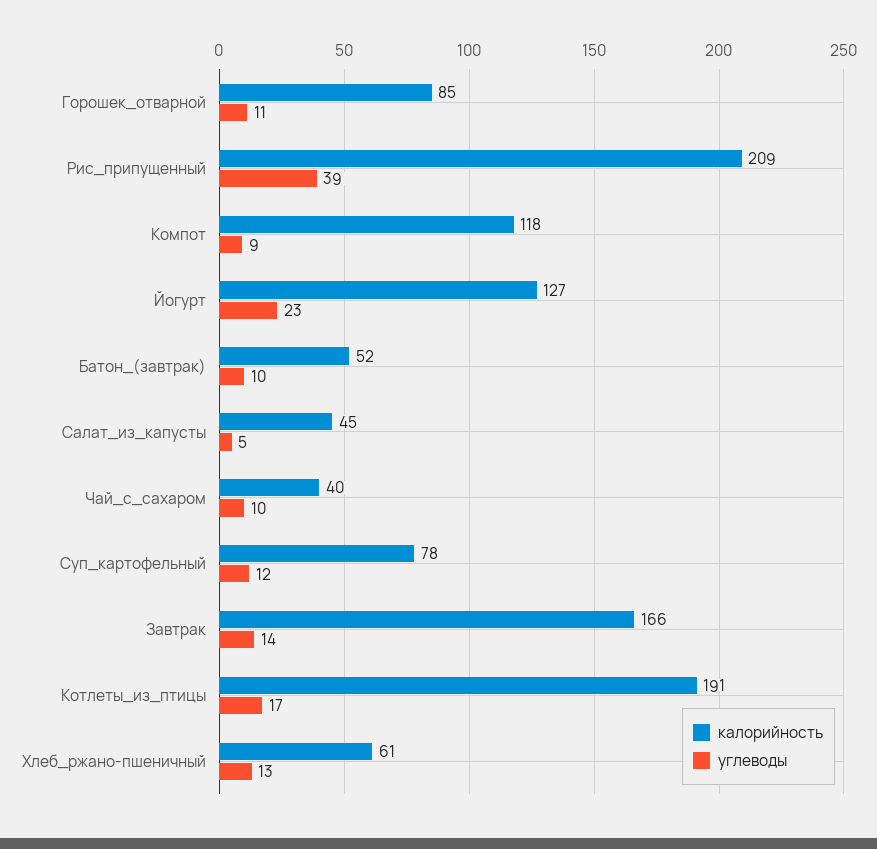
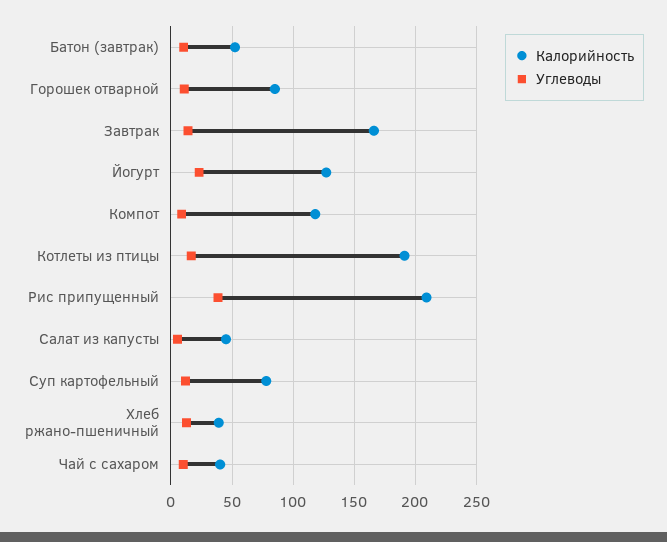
  {
    "калорийность": {
      "Горошек_отварной": 85,
      "Рис_припущенный": 209,
      "Компот": 118,
      "Йогурт": 127,
      "Батон_(завтрак)": 52,
      "Салат_из_капусты": 45,
      "Чай_с_сахаром": 40,
      "Суп_картофельный": 78,
      "Завтрак": 166,
      "Котлеты_из_птицы": 191,
-     "Хлеб_ржано-пшеничный": 61
+     "Хлеб_ржано-пшеничный": 40
    },
    "углеводы": {
      "Горошек_отварной": 11,
      "Рис_припущенный": 39,
      "Компот": 9,
      "Йогурт": 23,
      "Батон_(завтрак)": 10,
      "Салат_из_капусты": 5,
      "Чай_с_сахаром": 10,
      "Суп_картофельный": 12,
      "Завтрак": 14,
      "Котлеты_из_птицы": 17,
      "Хлеб_ржано-пшеничный": 13
    }
  }

